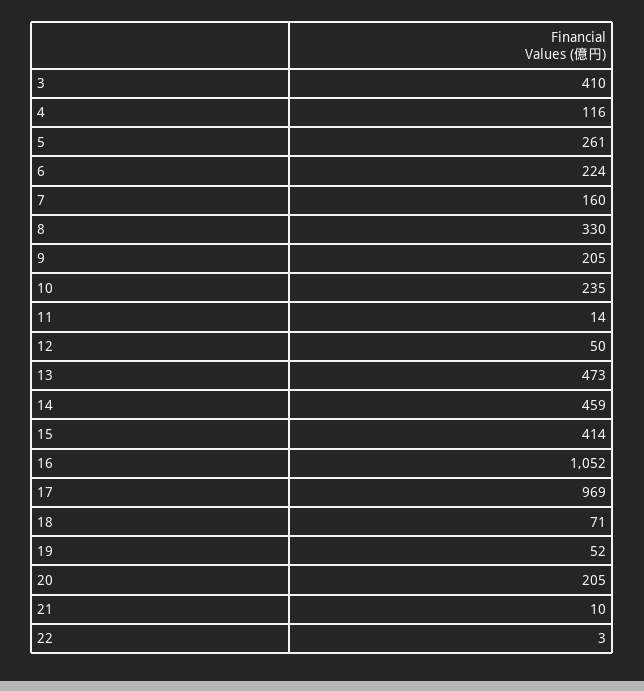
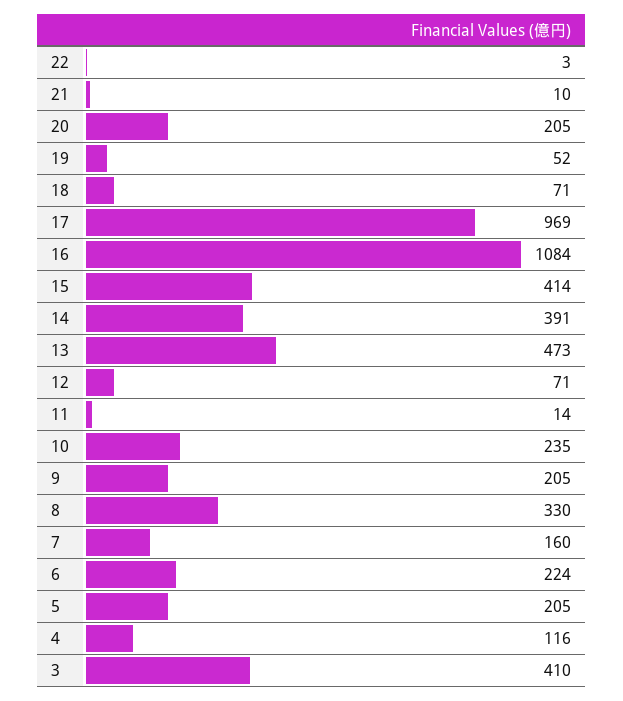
  {
    "3": 410,
    "4": 116,
-   "5": 261,
+   "5": 205,
    "6": 224,
    "7": 160,
    "8": 330,
    "9": 205,
    "10": 235,
    "11": 14,
-   "12": 50,
+   "12": 71,
    "13": 473,
-   "14": 459,
+   "14": 391,
    "15": 414,
-   "16": 1052,
+   "16": 1084,
    "17": 969,
    "18": 71,
    "19": 52,
    "20": 205,
    "21": 10,
    "22": 3
  }

